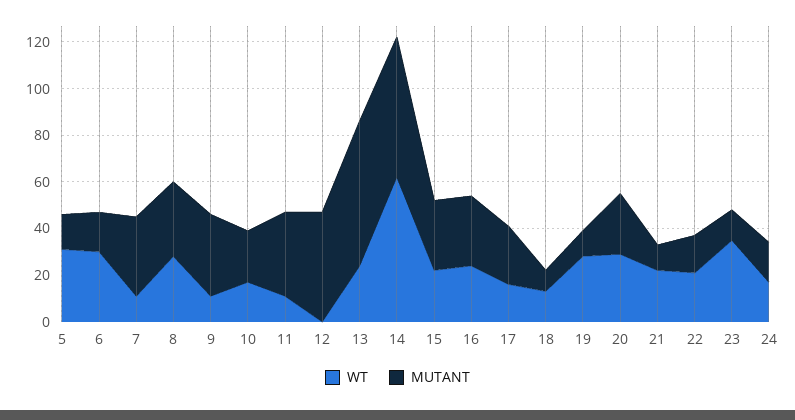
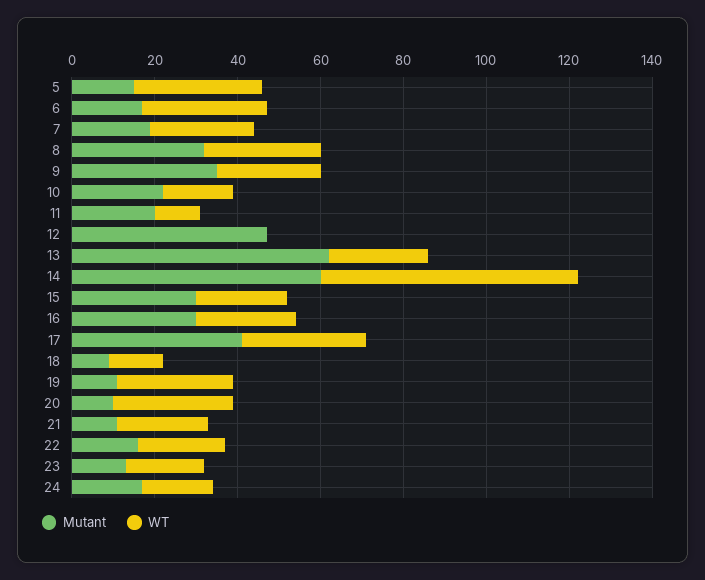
  {
    "WT": {
      "5": 30,
      "6": 30,
-     "7": 10,
+     "7": 25,
      "8": 30,
-     "9": 10,
+     "9": 25,
      "10": 15,
      "11": 10,
      "12": 0,
      "13": 25,
      "14": 60,
      "15": 20,
      "16": 25,
-     "17": 15,
+     "17": 30,
      "18": 15,
      "19": 30,
      "20": 30,
      "21": 20,
      "22": 20,
-     "23": 35,
+     "23": 20,
      "24": 15
    },
    "MUTANT": {
      "5": 15,
      "6": 15,
-     "7": 35,
+     "7": 20,
      "8": 30,
      "9": 35,
      "10": 20,
-     "11": 35,
+     "11": 20,
      "12": 45,
      "13": 60,
      "14": 60,
      "15": 30,
      "16": 30,
-     "17": 25,
+     "17": 40,
      "18": 10,
      "19": 10,
-     "20": 25,
+     "20": 10,
      "21": 10,
      "22": 15,
      "23": 15,
      "24": 15
    }
  }

